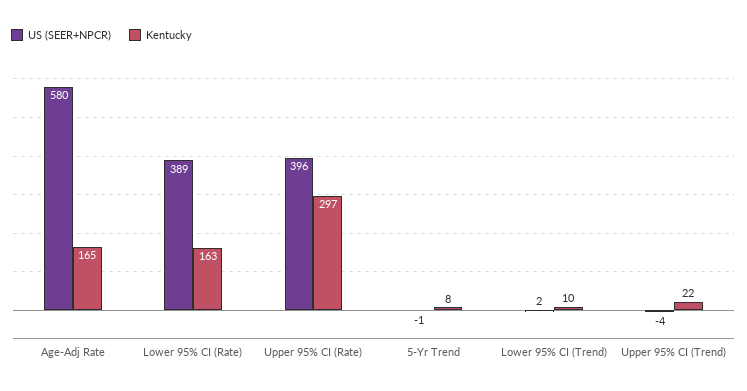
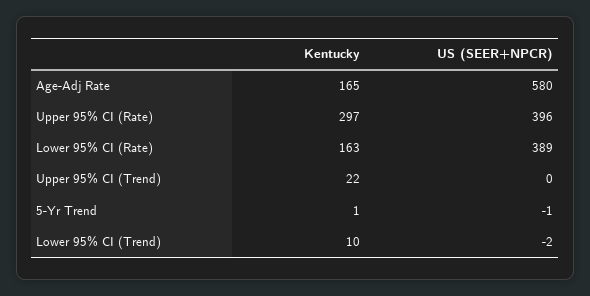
  {
    "US (SEER+NPCR)": {
      "Age-Adj Rate": 580,
      "Lower 95% CI (Rate)": 389,
      "Upper 95% CI (Rate)": 396,
      "5-Yr Trend": -1,
-     "Lower 95% CI (Trend)": 2,
+     "Lower 95% CI (Trend)": -2,
-     "Upper 95% CI (Trend)": -4
+     "Upper 95% CI (Trend)": 0
    },
    "Kentucky": {
      "Age-Adj Rate": 165,
      "Lower 95% CI (Rate)": 163,
      "Upper 95% CI (Rate)": 297,
-     "5-Yr Trend": 8,
+     "5-Yr Trend": 1,
      "Lower 95% CI (Trend)": 10,
      "Upper 95% CI (Trend)": 22
    }
  }

